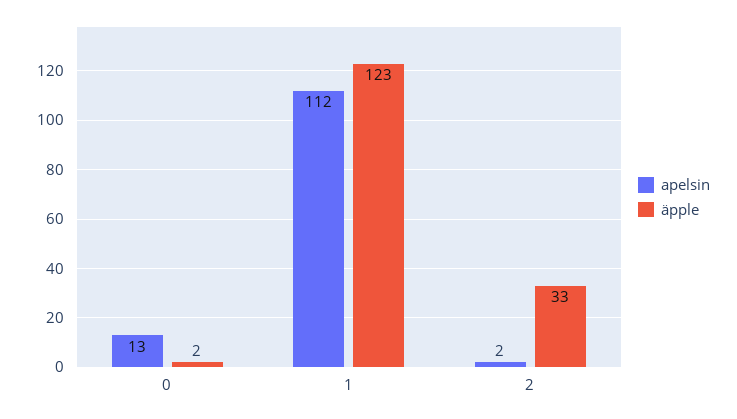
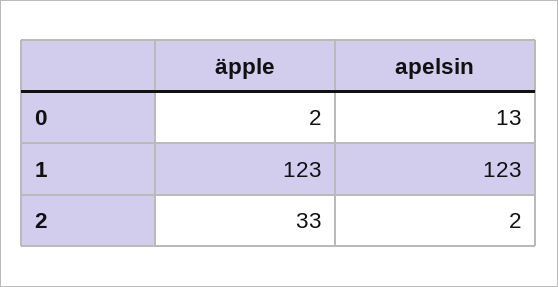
  {
    "apelsin": {
      "0": 13,
-     "1": 112,
+     "1": 123,
      "2": 2
    },
    "äpple": {
      "0": 2,
      "1": 123,
      "2": 33
    }
  }

